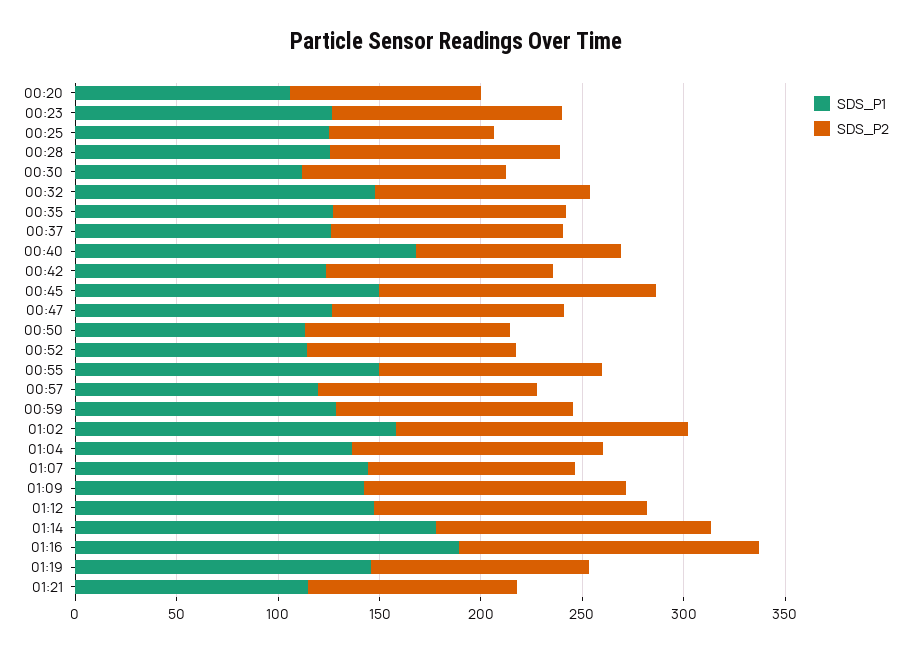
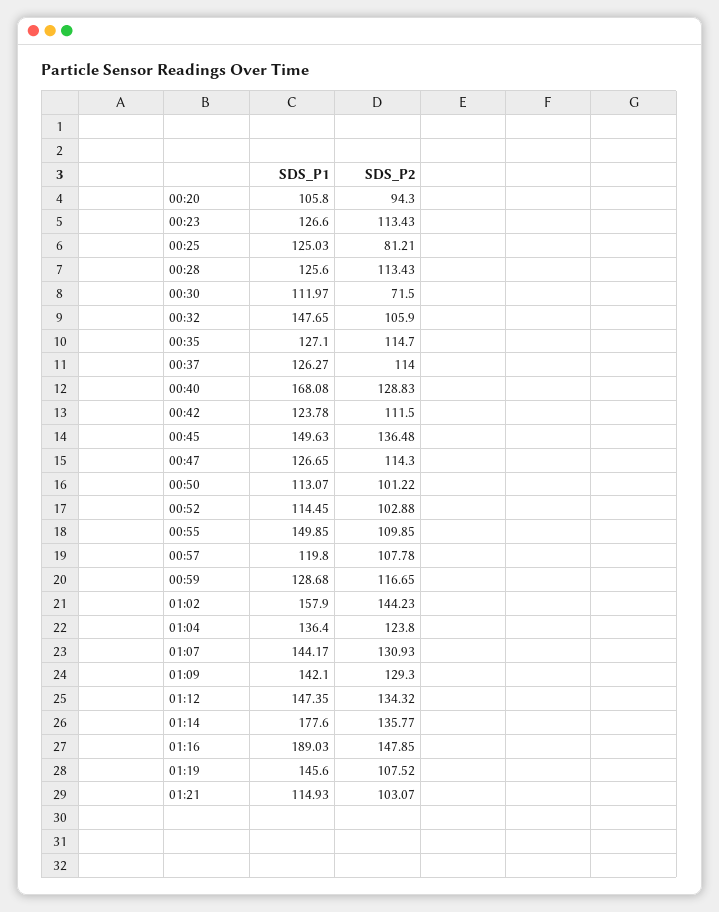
  {
    "SDS_P1": {
      "00:20": 105.8,
      "00:23": 126.6,
      "00:25": 125.03,
      "00:28": 125.6,
      "00:30": 111.97,
      "00:32": 147.65,
      "00:35": 127.1,
      "00:37": 126.27,
      "00:40": 168.08,
      "00:42": 123.78,
      "00:45": 149.63,
      "00:47": 126.65,
      "00:50": 113.07,
      "00:52": 114.45,
      "00:55": 149.85,
      "00:57": 119.8,
      "00:59": 128.68,
      "01:02": 157.9,
      "01:04": 136.4,
      "01:07": 144.17,
      "01:09": 142.1,
      "01:12": 147.35,
      "01:14": 177.6,
      "01:16": 189.03,
      "01:19": 145.6,
      "01:21": 114.93
    },
    "SDS_P2": {
      "00:20": 94.3,
      "00:23": 113.43,
      "00:25": 81.21,
      "00:28": 113.43,
-     "00:30": 100,
+     "00:30": 71.5,
      "00:32": 105.9,
      "00:35": 114.7,
      "00:37": 114,
-     "00:40": 100,
+     "00:40": 128.83,
      "00:42": 111.5,
      "00:45": 136.48,
      "00:47": 114.3,
      "00:50": 101.22,
      "00:52": 102.88,
      "00:55": 109.85,
      "00:57": 107.78,
      "00:59": 116.65,
      "01:02": 144.23,
      "01:04": 123.8,
-     "01:07": 100,
+     "01:07": 130.93,
      "01:09": 129.3,
      "01:12": 134.32,
      "01:14": 135.77,
      "01:16": 147.85,
      "01:19": 107.52,
      "01:21": 103.07
    }
  }

